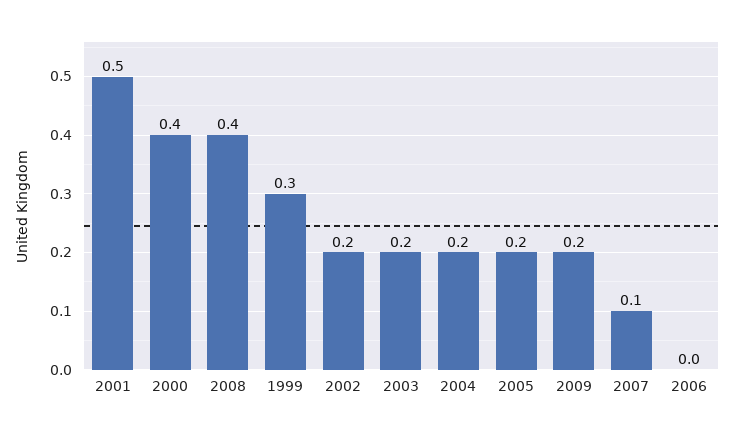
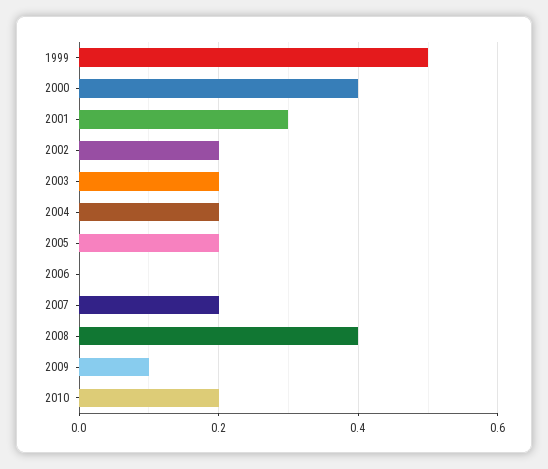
  {
-   "2001": 0.5,
+   "2001": 0.3,
    "2000": 0.4,
    "2008": 0.4,
-   "1999": 0.3,
+   "1999": 0.5,
    "2002": 0.2,
    "2003": 0.2,
    "2004": 0.2,
    "2005": 0.2,
-   "2009": 0.2,
+   "2009": 0.1,
-   "2007": 0.1,
+   "2007": 0.2,
-   "2006": 0
+   "2006": 0,
+   "2010": 0.2
  }

